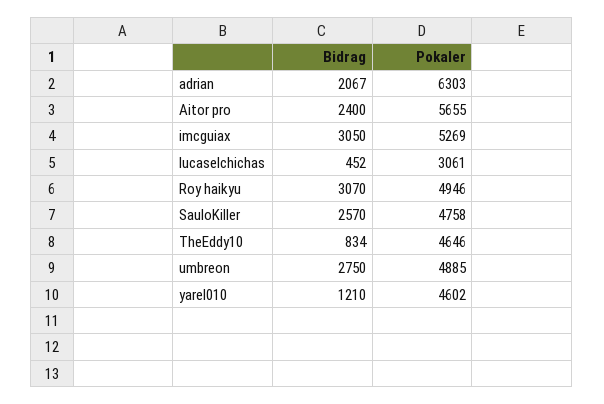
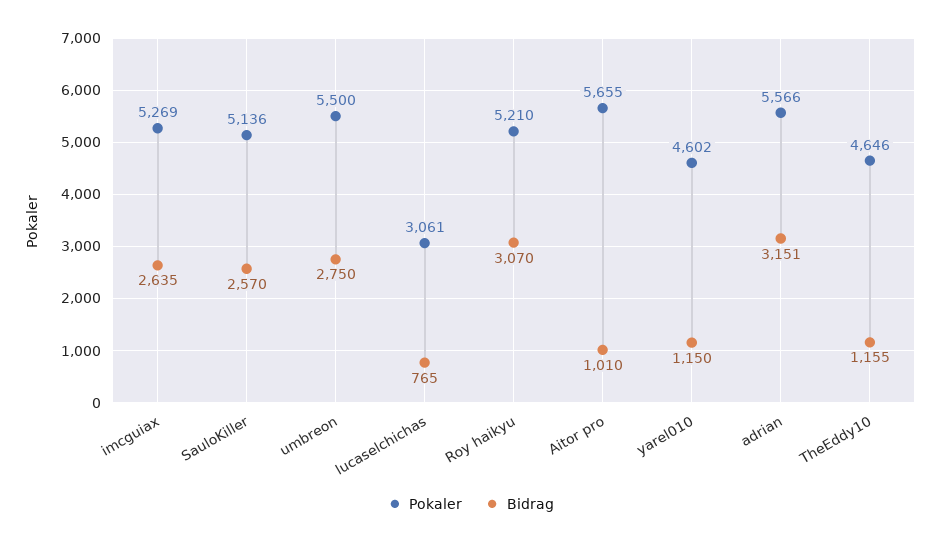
  {
    "Bidrag": {
-     "adrian": 2067,
+     "adrian": 3151,
-     "Aitor pro": 2400,
+     "Aitor pro": 1010,
-     "imcguiax": 3050,
+     "imcguiax": 2635,
-     "lucaselchichas": 452,
+     "lucaselchichas": 765,
      "Roy haikyu": 3070,
      "SauloKiller": 2570,
-     "TheEddy10": 834,
+     "TheEddy10": 1155,
      "umbreon": 2750,
-     "yarel010": 1210
+     "yarel010": 1150
    },
    "Pokaler": {
-     "adrian": 6303,
+     "adrian": 5566,
      "Aitor pro": 5655,
      "imcguiax": 5269,
      "lucaselchichas": 3061,
-     "Roy haikyu": 4946,
+     "Roy haikyu": 5210,
-     "SauloKiller": 4758,
+     "SauloKiller": 5136,
      "TheEddy10": 4646,
-     "umbreon": 4885,
+     "umbreon": 5500,
      "yarel010": 4602
    }
  }

